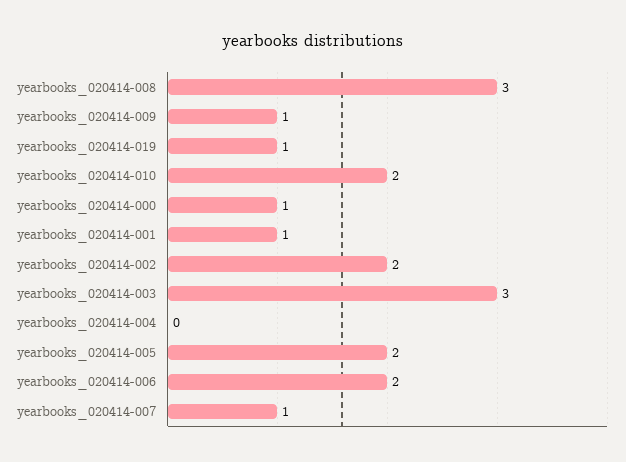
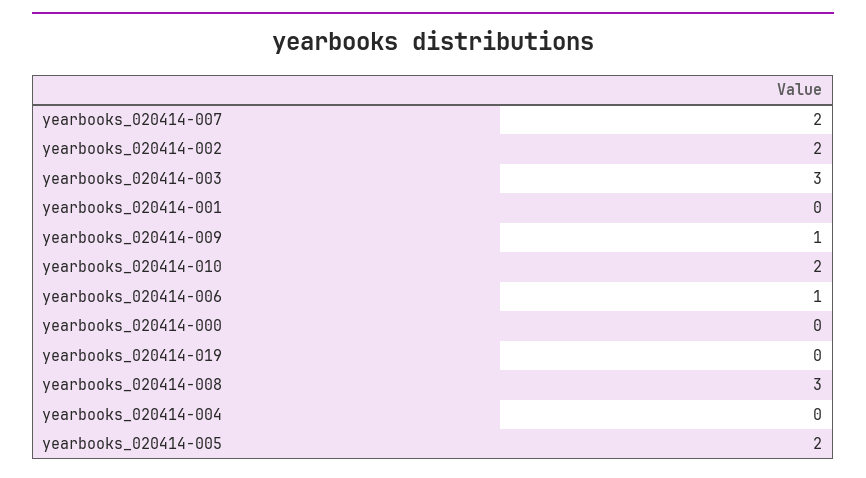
  {
    "yearbooks_020414-008": 3,
    "yearbooks_020414-009": 1,
-   "yearbooks_020414-019": 1,
+   "yearbooks_020414-019": 0,
    "yearbooks_020414-010": 2,
-   "yearbooks_020414-000": 1,
+   "yearbooks_020414-000": 0,
-   "yearbooks_020414-001": 1,
+   "yearbooks_020414-001": 0,
    "yearbooks_020414-002": 2,
    "yearbooks_020414-003": 3,
    "yearbooks_020414-004": 0,
    "yearbooks_020414-005": 2,
-   "yearbooks_020414-006": 2,
+   "yearbooks_020414-006": 1,
-   "yearbooks_020414-007": 1
+   "yearbooks_020414-007": 2
  }

